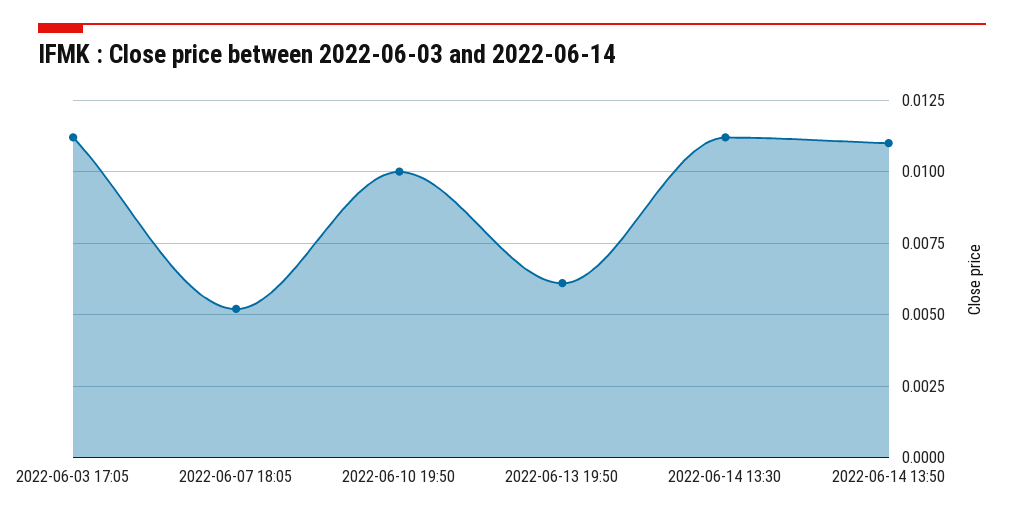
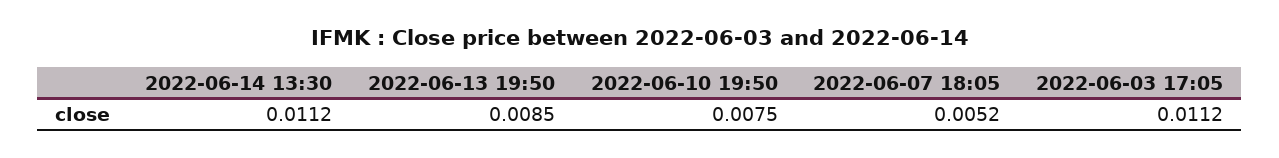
  {
    "2022-06-03 17:05": 0.0112,
    "2022-06-07 18:05": 0.0052,
-   "2022-06-10 19:50": 0.01,
+   "2022-06-10 19:50": 0.0075,
-   "2022-06-13 19:50": 0.006,
+   "2022-06-13 19:50": 0.0085,
-   "2022-06-14 13:30": 0.0112,
+   "2022-06-14 13:30": 0.0112
-   "2022-06-14 13:50": 0.011
  }

